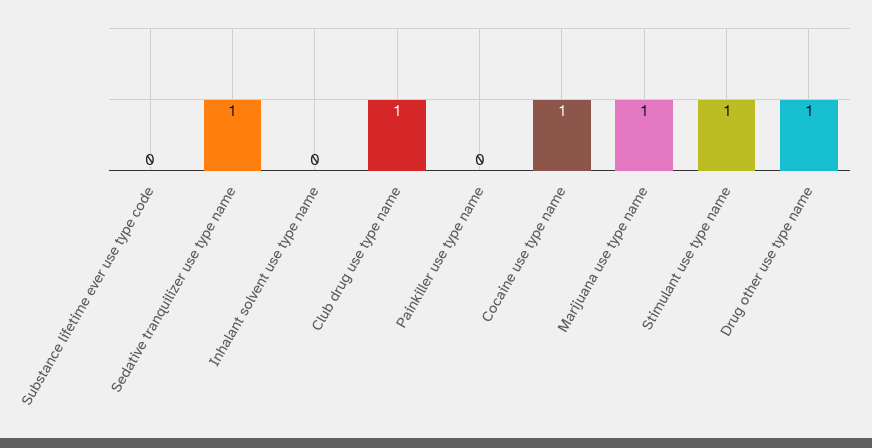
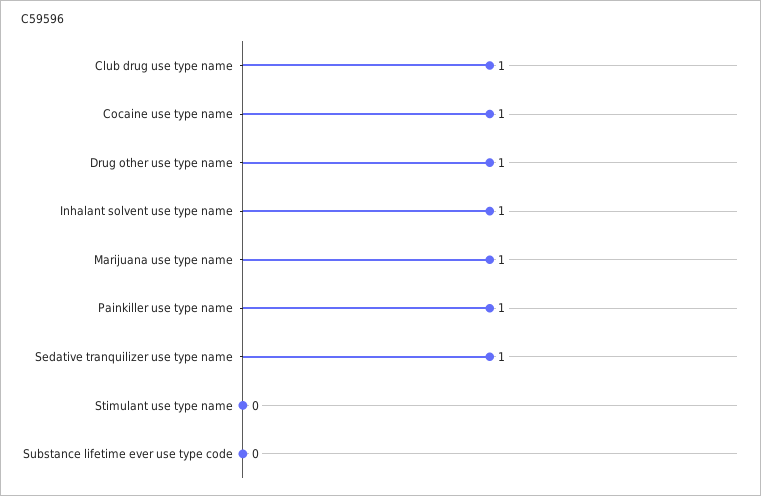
  {
    "Substance lifetime ever use type code": 0,
    "Sedative tranquilizer use type name": 1,
-   "Inhalant solvent use type name": 0,
+   "Inhalant solvent use type name": 1,
    "Club drug use type name": 1,
-   "Painkiller use type name": 0,
+   "Painkiller use type name": 1,
    "Cocaine use type name": 1,
    "Marijuana use type name": 1,
-   "Stimulant use type name": 1,
+   "Stimulant use type name": 0,
    "Drug other use type name": 1
  }

